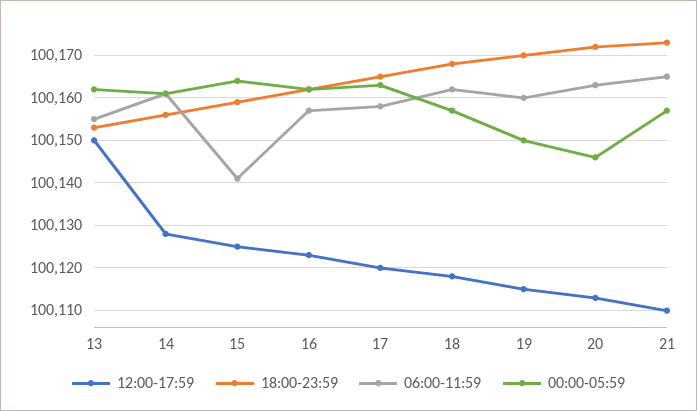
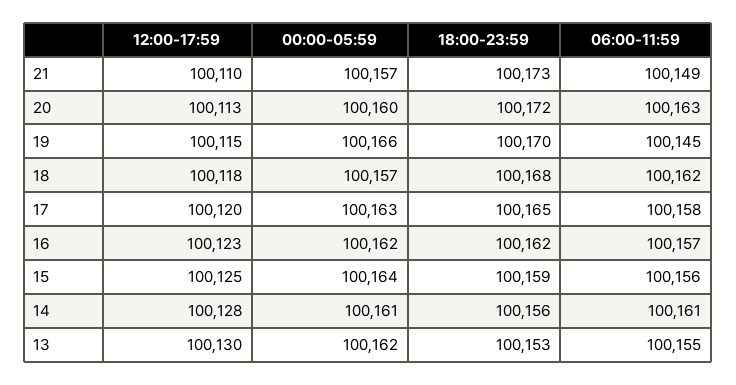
  {
    "12:00-17:59": {
-     "13": 100150,
+     "13": 100130,
      "14": 100128,
      "15": 100125,
      "16": 100123,
      "17": 100120,
      "18": 100118,
      "19": 100115,
      "20": 100113,
      "21": 100110
    },
    "18:00-23:59": {
      "13": 100153,
      "14": 100156,
      "15": 100159,
      "16": 100162,
      "17": 100165,
      "18": 100168,
      "19": 100170,
      "20": 100172,
      "21": 100173
    },
    "06:00-11:59": {
      "13": 100155,
      "14": 100161,
-     "15": 100140,
+     "15": 100156,
      "16": 100157,
      "17": 100158,
      "18": 100162,
-     "19": 100160,
+     "19": 100145,
      "20": 100163,
-     "21": 100165
+     "21": 100149
    },
    "00:00-05:59": {
      "13": 100162,
      "14": 100161,
      "15": 100164,
      "16": 100162,
      "17": 100163,
      "18": 100157,
-     "19": 100150,
+     "19": 100166,
-     "20": 100145,
+     "20": 100160,
      "21": 100157
    }
  }

